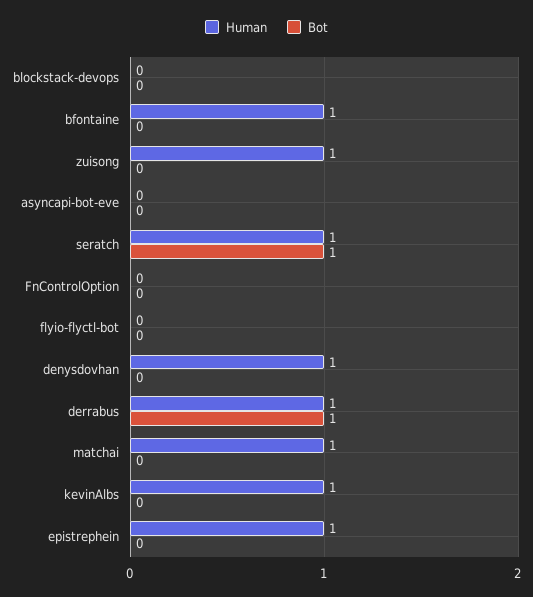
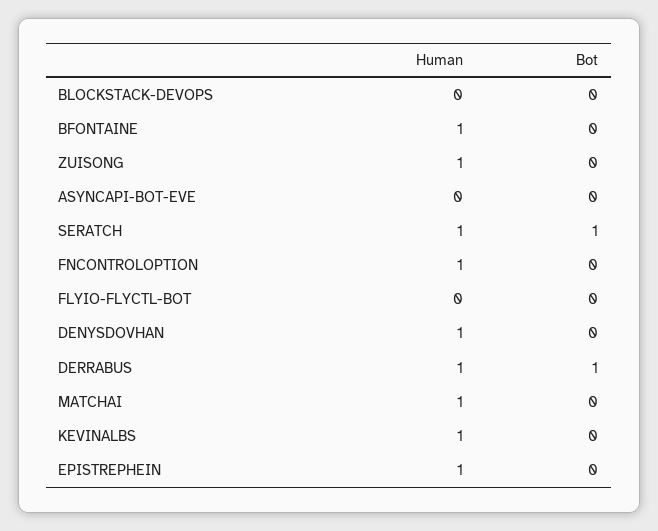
  {
    "Human": {
      "blockstack-devops": 0,
      "bfontaine": 1,
      "zuisong": 1,
      "asyncapi-bot-eve": 0,
      "seratch": 1,
-     "FnControlOption": 0,
+     "FnControlOption": 1,
      "flyio-flyctl-bot": 0,
      "denysdovhan": 1,
      "derrabus": 1,
      "matchai": 1,
      "kevinAlbs": 1,
      "epistrephein": 1
    },
    "Bot": {
      "blockstack-devops": 0,
      "bfontaine": 0,
      "zuisong": 0,
      "asyncapi-bot-eve": 0,
      "seratch": 1,
      "FnControlOption": 0,
      "flyio-flyctl-bot": 0,
      "denysdovhan": 0,
      "derrabus": 1,
      "matchai": 0,
      "kevinAlbs": 0,
      "epistrephein": 0
    }
  }

